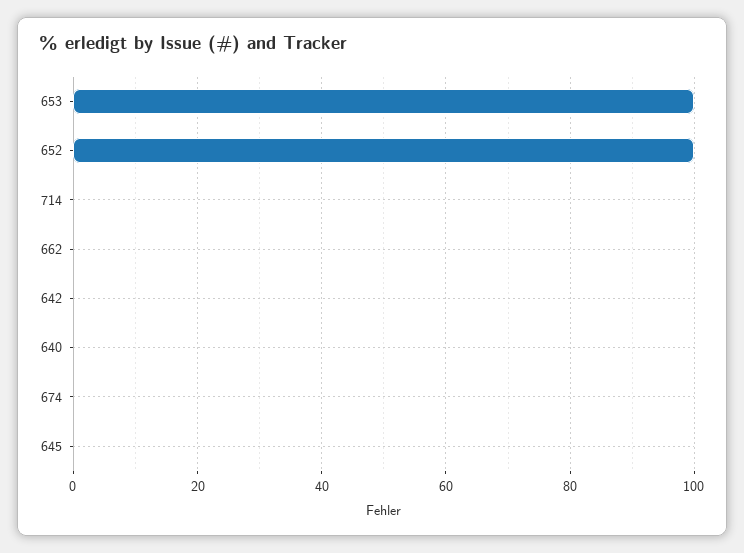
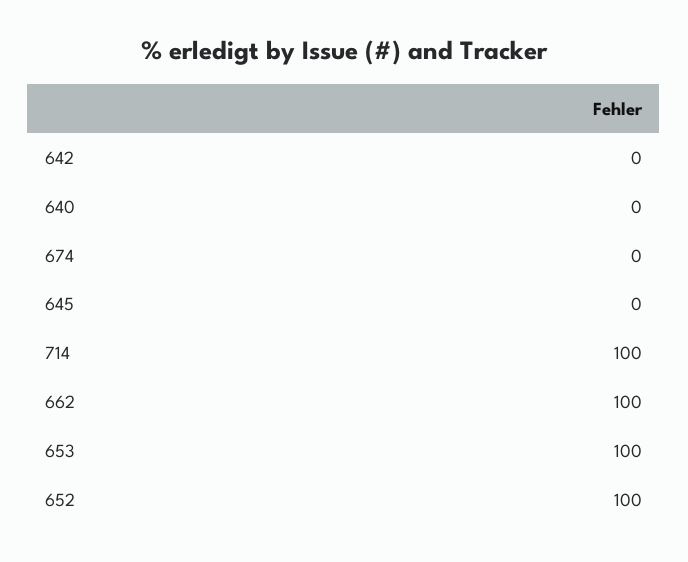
  {
    "653": 100,
    "652": 100,
-   "714": 0,
+   "714": 100,
-   "662": 0,
+   "662": 100,
    "642": 0,
    "640": 0,
    "674": 0,
    "645": 0
  }

